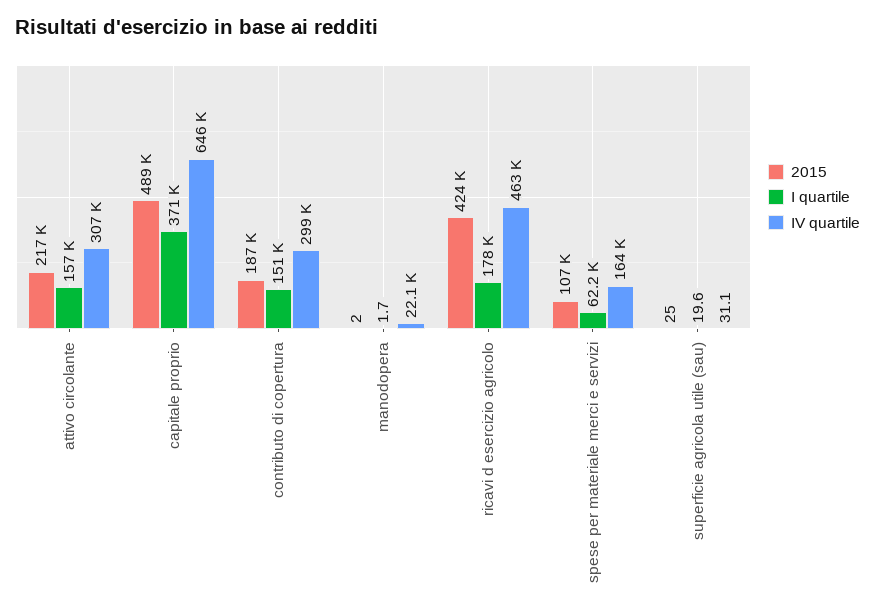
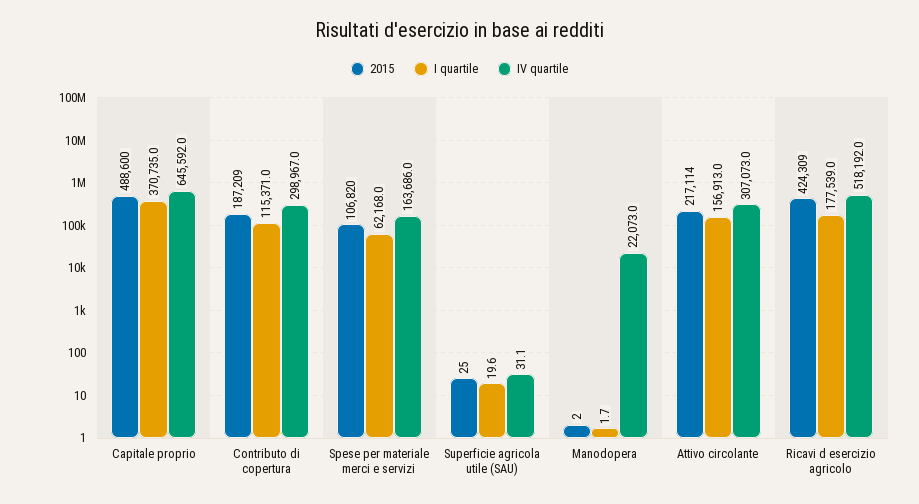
  {
    "2015": {
      "attivo circolante": 217114,
      "capitale proprio": 488600,
      "contributo di copertura": 187209,
      "manodopera": 2,
      "ricavi d esercizio agricolo": 424309,
      "spese per materiale merci e servizi": 106820,
      "superficie agricola utile (sau)": 25
    },
    "I quartile": {
      "attivo circolante": 156913,
      "capitale proprio": 370735,
-     "contributo di copertura": 151000,
+     "contributo di copertura": 115371,
      "manodopera": 1.7,
      "ricavi d esercizio agricolo": 177539,
      "spese per materiale merci e servizi": 62168,
      "superficie agricola utile (sau)": 19.6
    },
    "IV quartile": {
      "attivo circolante": 307073,
      "capitale proprio": 645592,
      "contributo di copertura": 298967,
      "manodopera": 22073,
-     "ricavi d esercizio agricolo": 463000,
+     "ricavi d esercizio agricolo": 518192,
      "spese per materiale merci e servizi": 163686,
      "superficie agricola utile (sau)": 31.1
    }
  }

